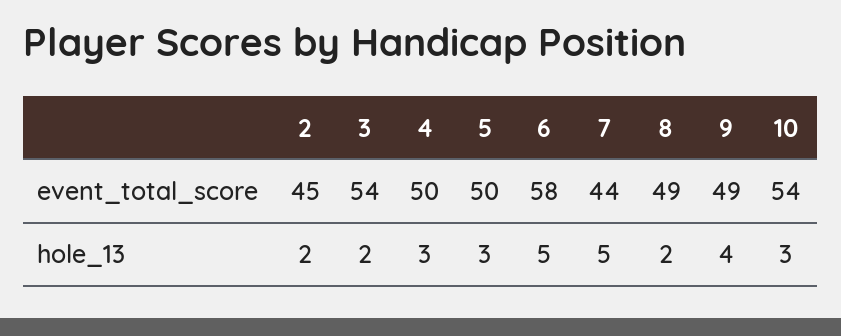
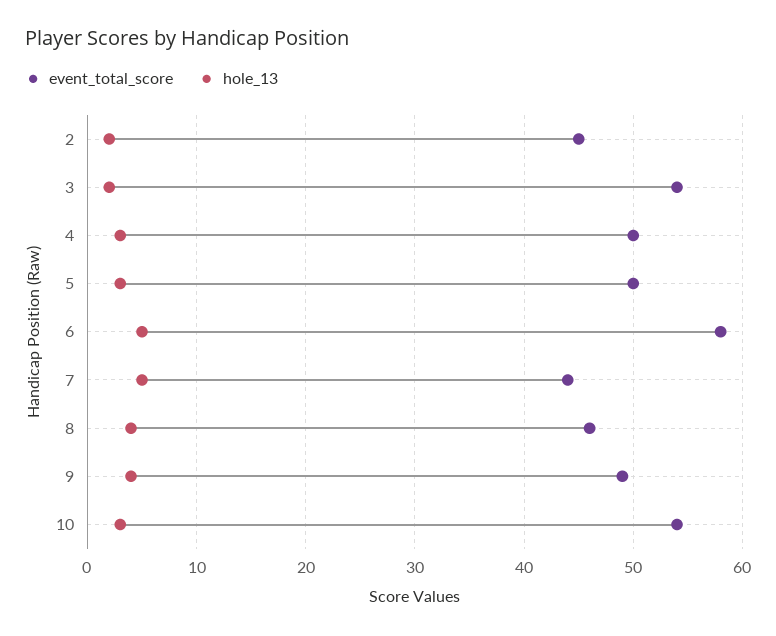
  {
    "event_total_score": {
      "2": 45,
      "3": 54,
      "4": 50,
      "5": 50,
      "6": 58,
      "7": 44,
-     "8": 49,
+     "8": 46,
      "9": 49,
      "10": 54
    },
    "hole_13": {
      "2": 2,
      "3": 2,
      "4": 3,
      "5": 3,
      "6": 5,
      "7": 5,
-     "8": 2,
+     "8": 4,
      "9": 4,
      "10": 3
    }
  }

